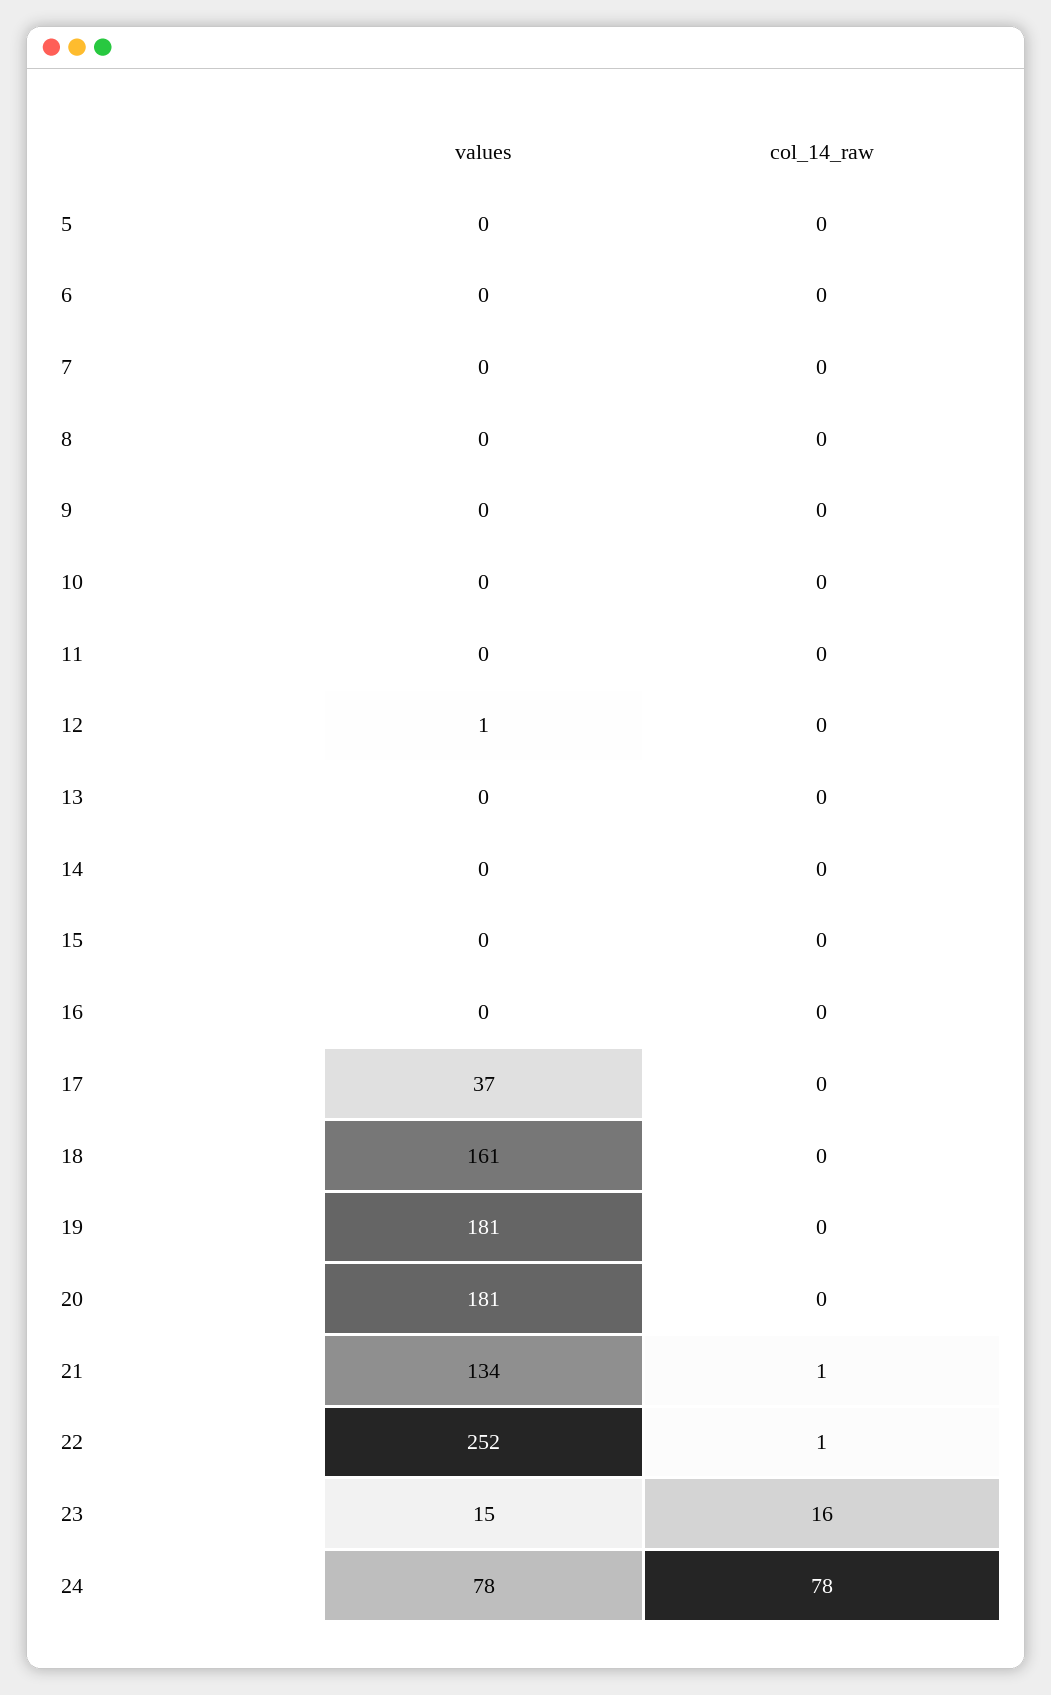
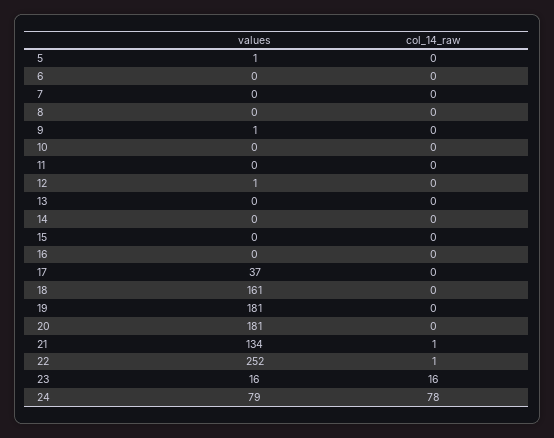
  {
    "values": {
-     "5": 0,
+     "5": 1,
      "6": 0,
      "7": 0,
      "8": 0,
-     "9": 0,
+     "9": 1,
      "10": 0,
      "11": 0,
      "12": 1,
      "13": 0,
      "14": 0,
      "15": 0,
      "16": 0,
      "17": 37,
      "18": 161,
      "19": 181,
      "20": 181,
      "21": 134,
      "22": 252,
-     "23": 15,
+     "23": 16,
-     "24": 78
+     "24": 79
    },
    "col_14_raw": {
      "5": 0,
      "6": 0,
      "7": 0,
      "8": 0,
      "9": 0,
      "10": 0,
      "11": 0,
      "12": 0,
      "13": 0,
      "14": 0,
      "15": 0,
      "16": 0,
      "17": 0,
      "18": 0,
      "19": 0,
      "20": 0,
      "21": 1,
      "22": 1,
      "23": 16,
      "24": 78
    }
  }

